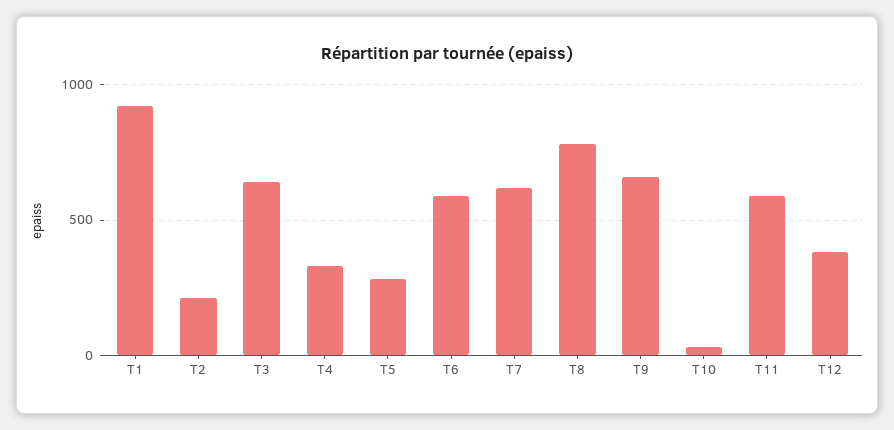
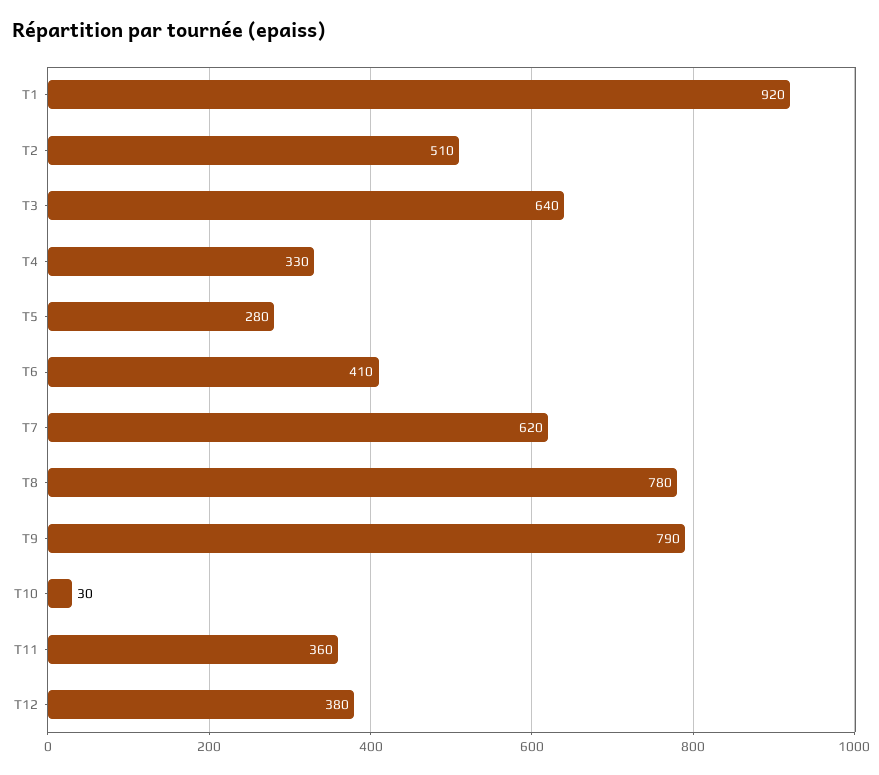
  {
    "T1": 920,
-   "T2": 200,
+   "T2": 510,
    "T3": 640,
    "T4": 330,
    "T5": 280,
-   "T6": 600,
+   "T6": 410,
    "T7": 620,
    "T8": 780,
-   "T9": 650,
+   "T9": 790,
    "T10": 30,
-   "T11": 600,
+   "T11": 360,
    "T12": 380
  }

